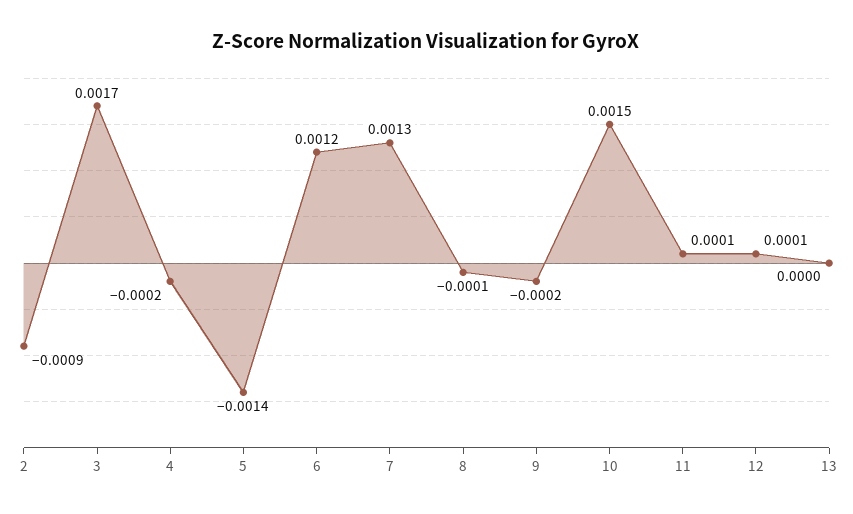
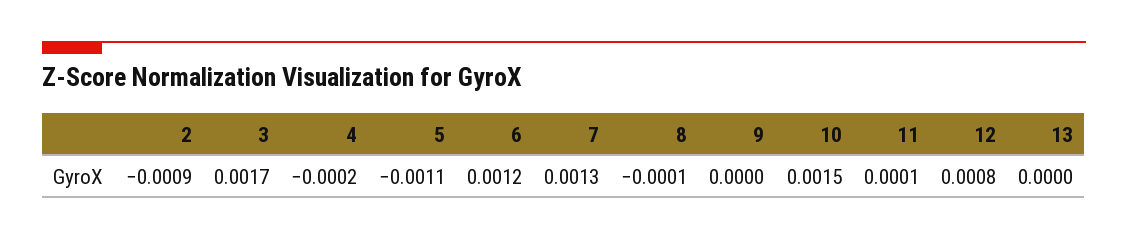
  {
    "2": -0.0009,
    "3": 0.0017,
    "4": -0.0002,
-   "5": -0.0014,
+   "5": -0.0011,
    "6": 0.0012,
    "7": 0.0013,
    "8": -0.0001,
-   "9": -0.0002,
+   "9": 0,
    "10": 0.0015,
    "11": 0.0001,
-   "12": 0.0001,
+   "12": 0.0008,
    "13": 0
  }

